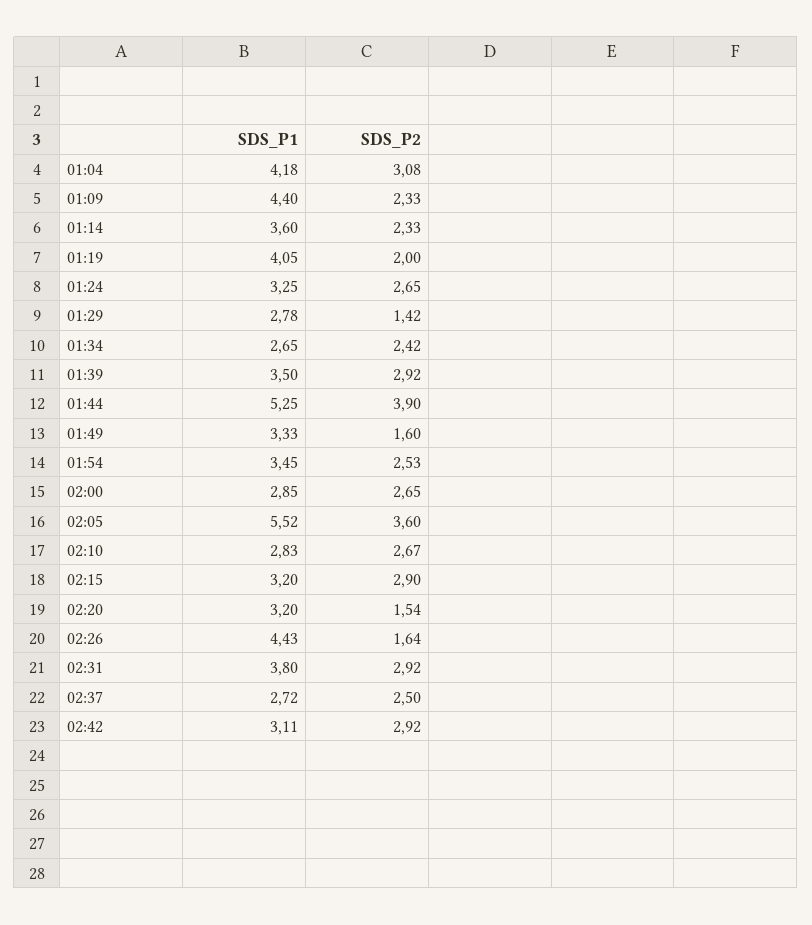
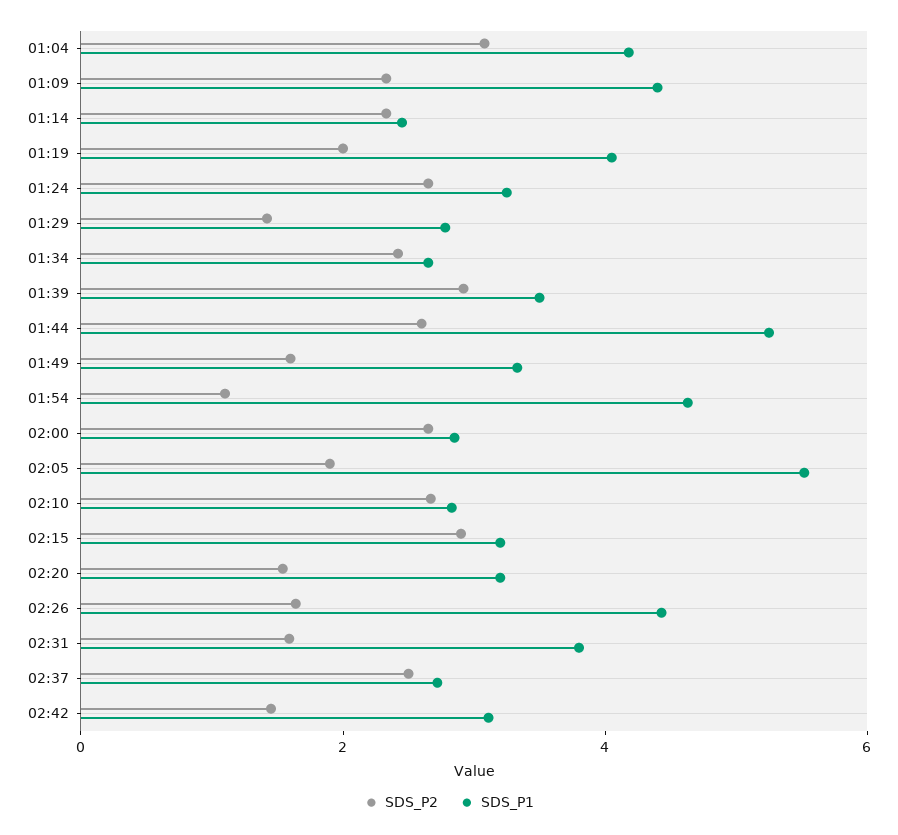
  {
    "SDS_P1": {
      "01:04": 4.18,
      "01:09": 4.4,
-     "01:14": 3.6,
+     "01:14": 2.5,
      "01:19": 4.05,
      "01:24": 3.25,
      "01:29": 2.78,
      "01:34": 2.65,
      "01:39": 3.5,
      "01:44": 5.25,
      "01:49": 3.33,
-     "01:54": 3.45,
+     "01:54": 4.5,
      "02:00": 2.85,
      "02:05": 5.52,
      "02:10": 2.83,
      "02:15": 3.2,
      "02:20": 3.2,
      "02:26": 4.43,
      "02:31": 3.8,
      "02:37": 2.72,
      "02:42": 3.11
    },
    "SDS_P2": {
      "01:04": 3.08,
      "01:09": 2.33,
      "01:14": 2.33,
      "01:19": 2,
      "01:24": 2.65,
      "01:29": 1.42,
      "01:34": 2.42,
      "01:39": 2.92,
-     "01:44": 3.9,
+     "01:44": 2.5,
      "01:49": 1.6,
-     "01:54": 2.53,
+     "01:54": 1,
      "02:00": 2.65,
-     "02:05": 3.6,
+     "02:05": 2,
      "02:10": 2.67,
      "02:15": 2.9,
      "02:20": 1.54,
      "02:26": 1.64,
-     "02:31": 2.92,
+     "02:31": 1.5,
      "02:37": 2.5,
-     "02:42": 2.92
+     "02:42": 1.5
    }
  }

